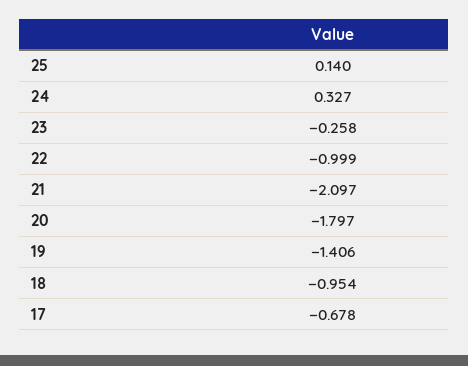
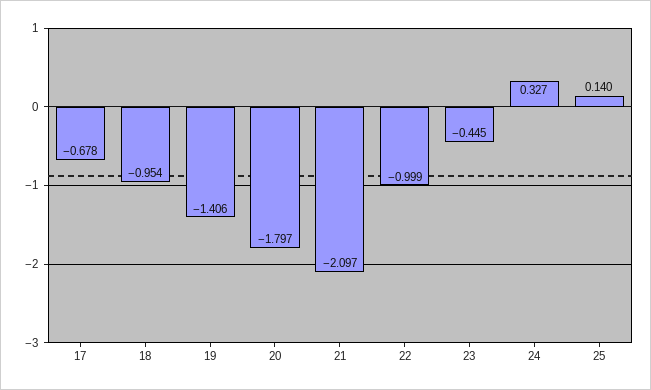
  {
    "25": 0.14,
    "24": 0.327,
-   "23": -0.258,
+   "23": -0.445,
    "22": -0.999,
    "21": -2.097,
    "20": -1.797,
    "19": -1.406,
    "18": -0.954,
    "17": -0.678
  }

